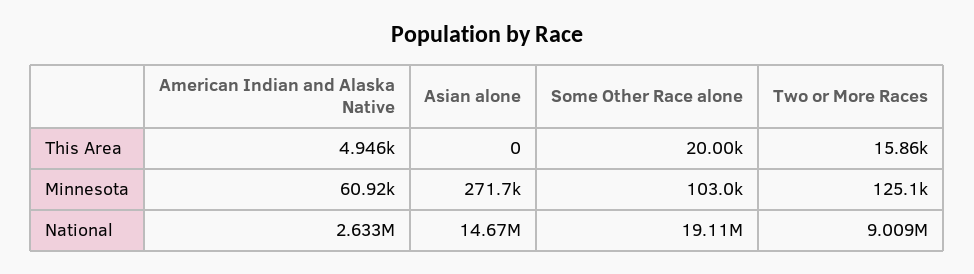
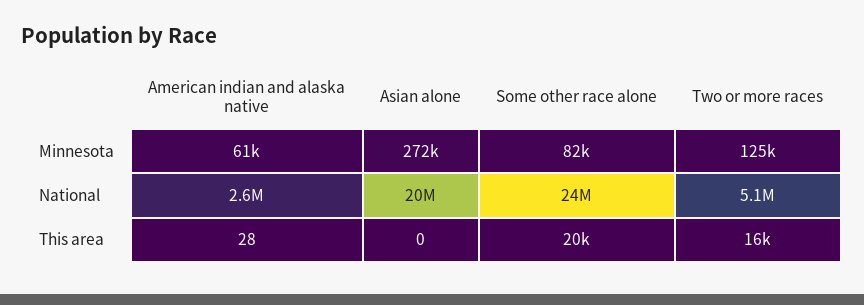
  {
    "American Indian and Alaska Native": {
-     "This Area": 4946,
+     "This Area": 28,
      "Minnesota": 60920,
      "National": 2633000
    },
    "Asian alone": {
      "This Area": 0,
      "Minnesota": 271700,
-     "National": 14670000
+     "National": 20000000
    },
    "Some Other Race alone": {
      "This Area": 20000,
-     "Minnesota": 103000,
+     "Minnesota": 82000,
-     "National": 19110000
+     "National": 24000000
    },
    "Two or More Races": {
      "This Area": 15860,
      "Minnesota": 125100,
-     "National": 9009000
+     "National": 5100000
    }
  }

